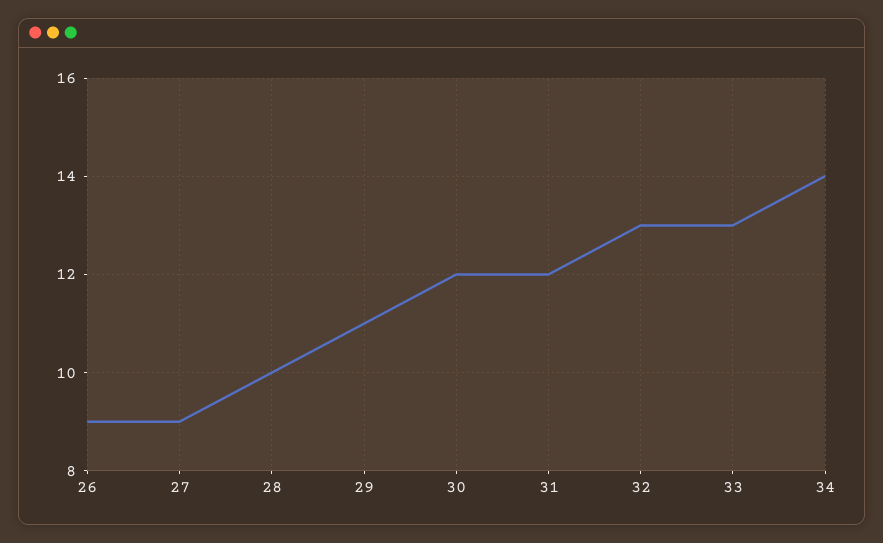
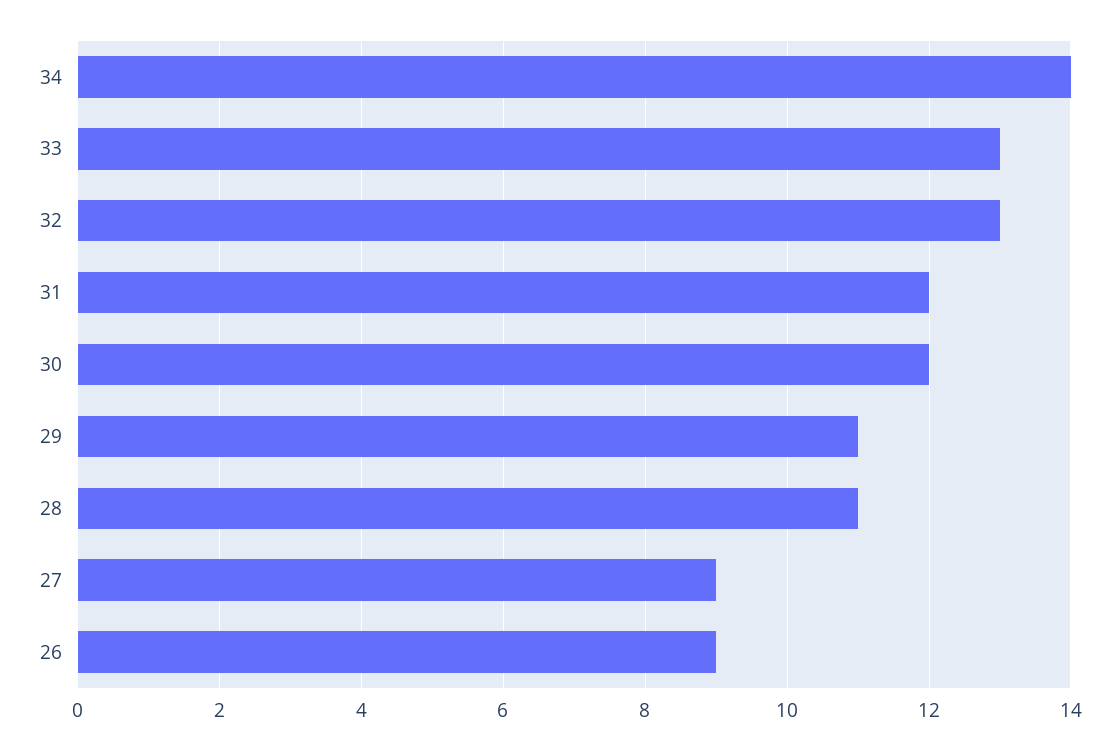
  {
    "26": 9,
    "27": 9,
-   "28": 10,
+   "28": 11,
    "29": 11,
    "30": 12,
    "31": 12,
    "32": 13,
    "33": 13,
    "34": 14
  }

